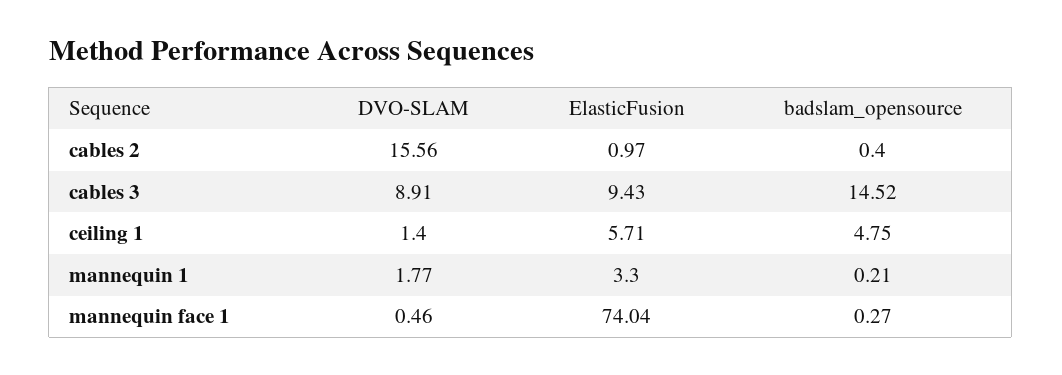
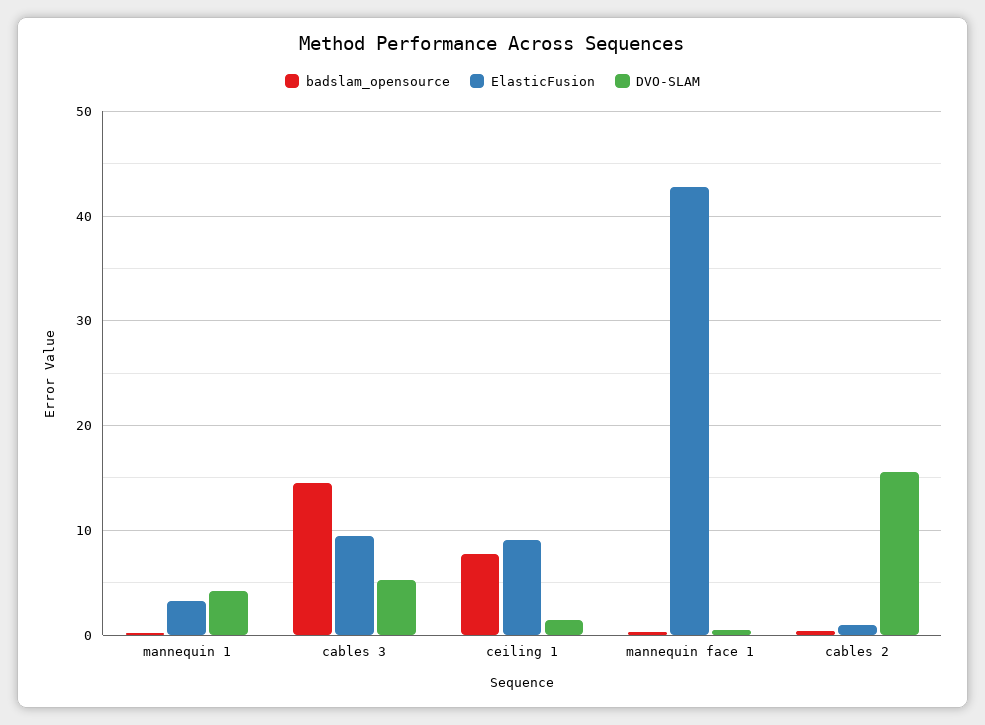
  {
    "DVO-SLAM": {
      "cables 2": 15.56,
-     "cables 3": 8.91,
+     "cables 3": 5,
      "ceiling 1": 1.4,
-     "mannequin 1": 1.77,
+     "mannequin 1": 4,
      "mannequin face 1": 0.46
    },
    "ElasticFusion": {
      "cables 2": 0.97,
      "cables 3": 9.43,
-     "ceiling 1": 5.71,
+     "ceiling 1": 9,
      "mannequin 1": 3.3,
-     "mannequin face 1": 74.04
+     "mannequin face 1": 43
    },
    "badslam_opensource": {
      "cables 2": 0.4,
      "cables 3": 14.52,
-     "ceiling 1": 4.75,
+     "ceiling 1": 8,
      "mannequin 1": 0.21,
      "mannequin face 1": 0.27
    }
  }

